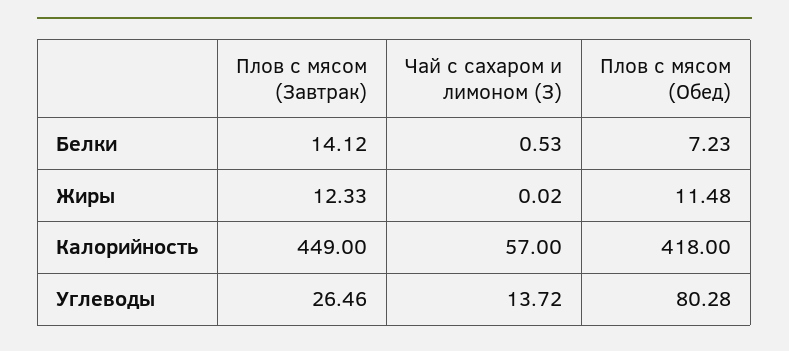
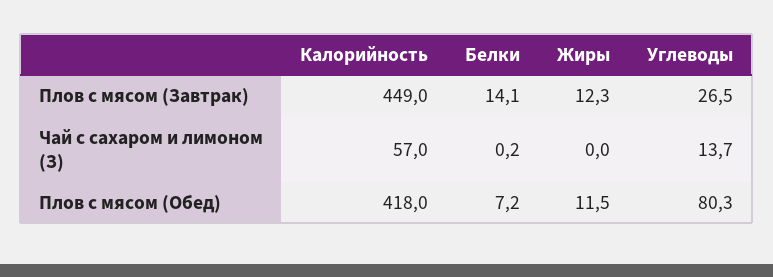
  {
    "Плов с мясом (Завтрак)": {
      "Белки": 14.12,
      "Жиры": 12.33,
      "Калорийность": 449,
      "Углеводы": 26.46
    },
    "Чай с сахаром и лимоном (З)": {
-     "Белки": 0.53,
+     "Белки": 0.2,
      "Жиры": 0.02,
      "Калорийность": 57,
      "Углеводы": 13.72
    },
    "Плов с мясом (Обед)": {
      "Белки": 7.23,
      "Жиры": 11.48,
      "Калорийность": 418,
      "Углеводы": 80.28
    }
  }

